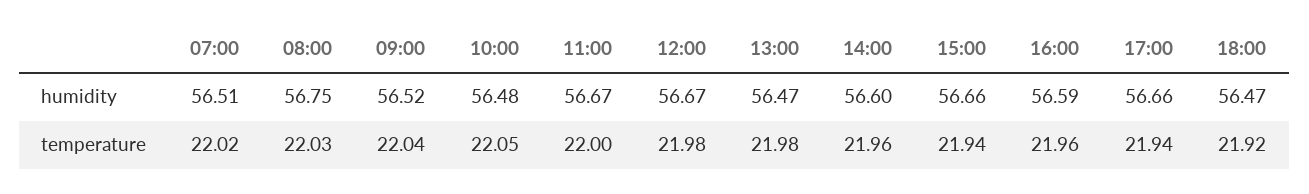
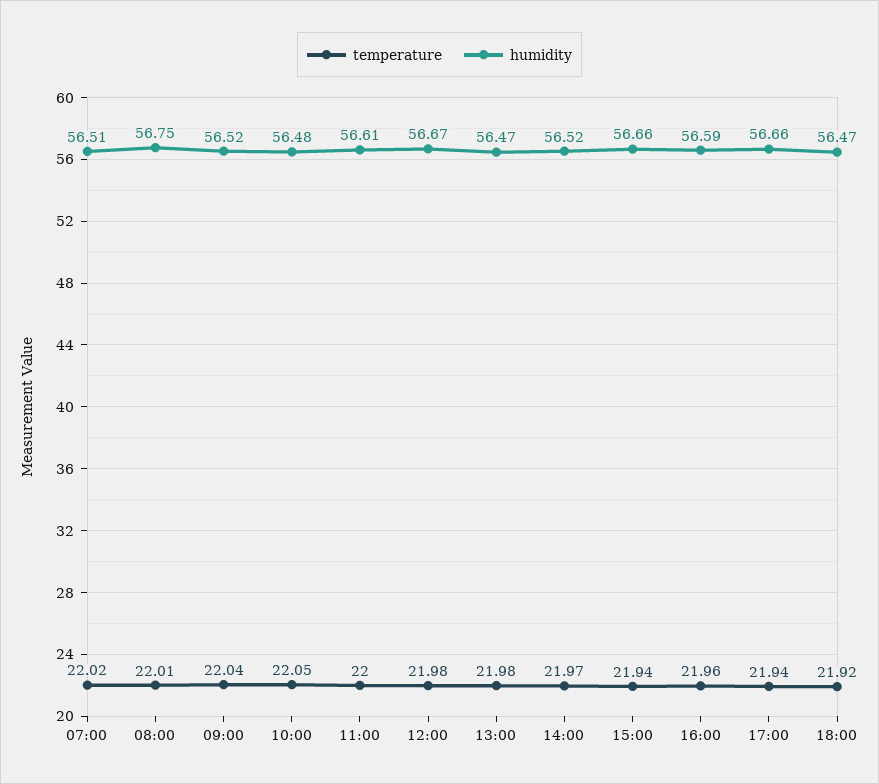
  {
    "humidity": {
      "07:00": 56.51,
      "08:00": 56.75,
      "09:00": 56.52,
      "10:00": 56.48,
-     "11:00": 56.67,
+     "11:00": 56.61,
      "12:00": 56.67,
      "13:00": 56.47,
-     "14:00": 56.6,
+     "14:00": 56.52,
      "15:00": 56.66,
      "16:00": 56.59,
      "17:00": 56.66,
      "18:00": 56.47
    },
    "temperature": {
      "07:00": 22.02,
-     "08:00": 22.03,
+     "08:00": 22.01,
      "09:00": 22.04,
      "10:00": 22.05,
      "11:00": 22,
      "12:00": 21.98,
      "13:00": 21.98,
-     "14:00": 21.96,
+     "14:00": 21.97,
      "15:00": 21.94,
      "16:00": 21.96,
      "17:00": 21.94,
      "18:00": 21.92
    }
  }

